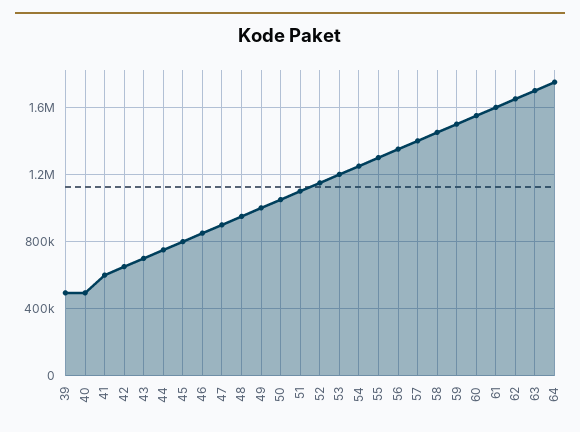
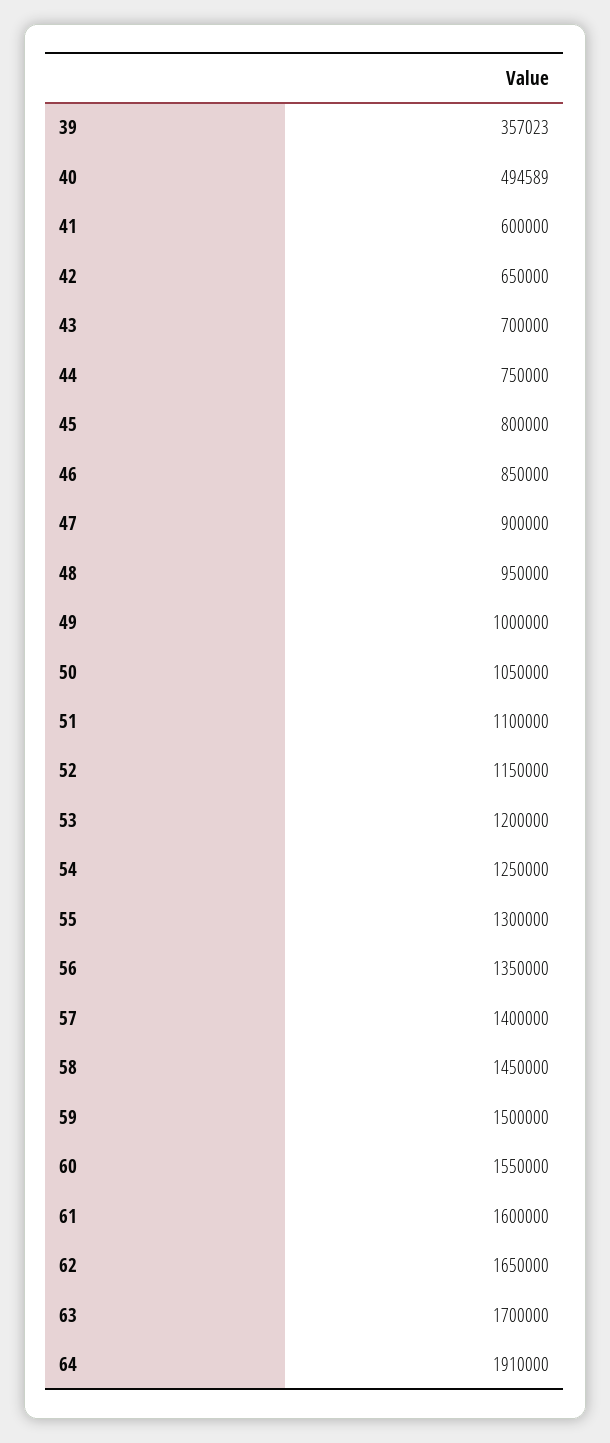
  {
-   "39": 500000,
+   "39": 357023,
    "40": 494589,
    "41": 600000,
    "42": 650000,
    "43": 700000,
    "44": 750000,
    "45": 800000,
    "46": 850000,
    "47": 900000,
    "48": 950000,
    "49": 1000000,
    "50": 1050000,
    "51": 1100000,
    "52": 1150000,
    "53": 1200000,
    "54": 1250000,
    "55": 1300000,
    "56": 1350000,
    "57": 1400000,
    "58": 1450000,
    "59": 1500000,
    "60": 1550000,
    "61": 1600000,
    "62": 1650000,
    "63": 1700000,
-   "64": 1750000
+   "64": 1910000
  }

